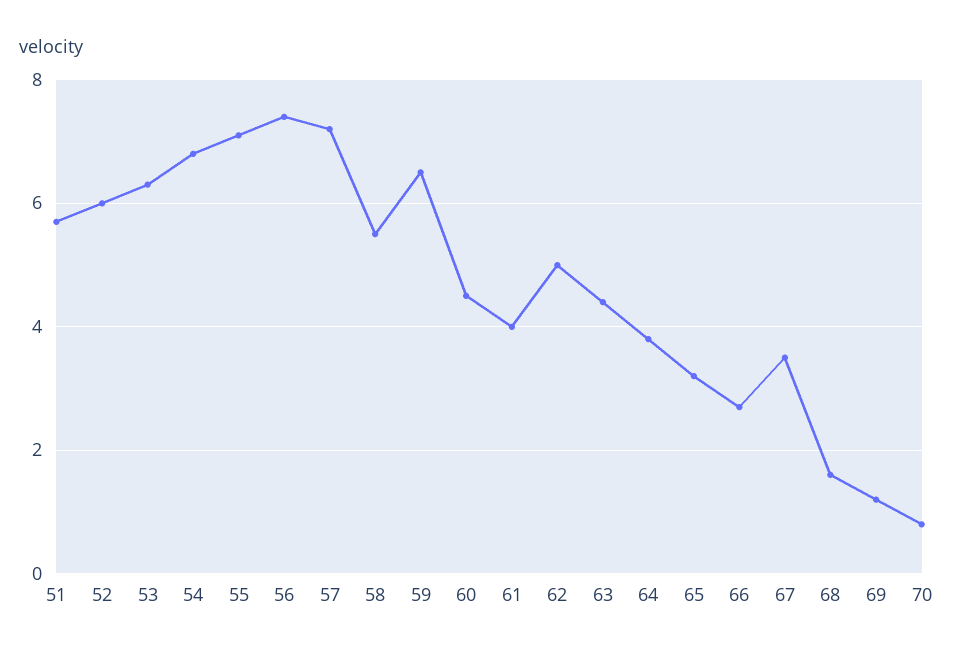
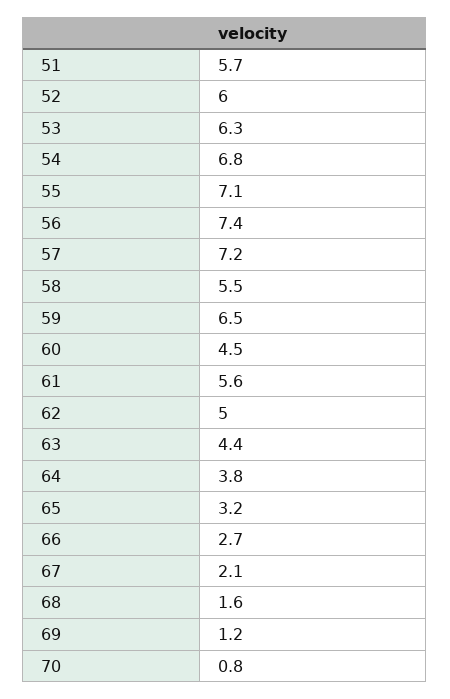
  {
    "51": 5.7,
    "52": 6,
    "53": 6.3,
    "54": 6.8,
    "55": 7.1,
    "56": 7.4,
    "57": 7.2,
    "58": 5.5,
    "59": 6.5,
    "60": 4.5,
-   "61": 4,
+   "61": 5.6,
    "62": 5,
    "63": 4.4,
    "64": 3.8,
    "65": 3.2,
    "66": 2.7,
-   "67": 3.5,
+   "67": 2.1,
    "68": 1.6,
    "69": 1.2,
    "70": 0.8
  }

